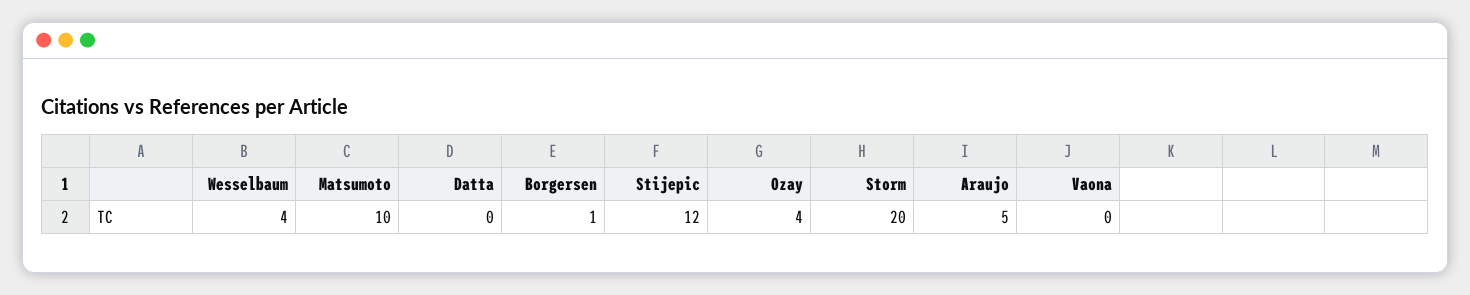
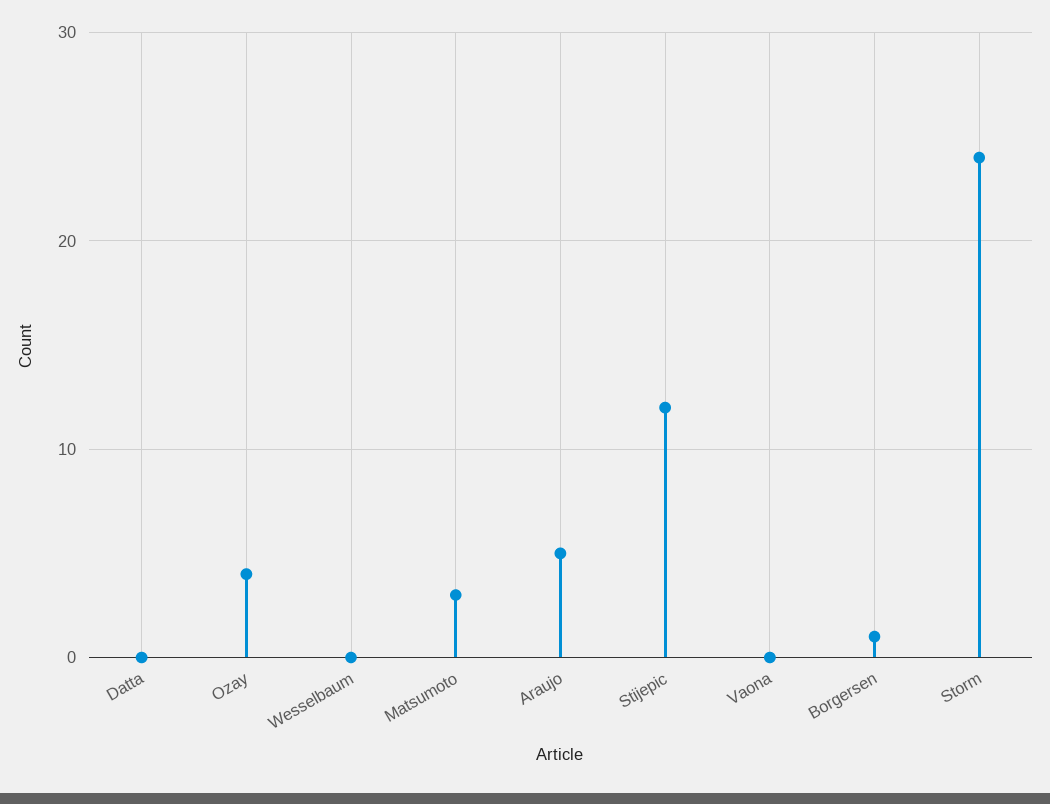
  {
-   "Wesselbaum": 4,
+   "Wesselbaum": 0,
-   "Matsumoto": 10,
+   "Matsumoto": 3,
    "Datta": 0,
    "Borgersen": 1,
    "Stijepic": 12,
    "Ozay": 4,
-   "Storm": 20,
+   "Storm": 24,
    "Araujo": 5,
    "Vaona": 0
  }

